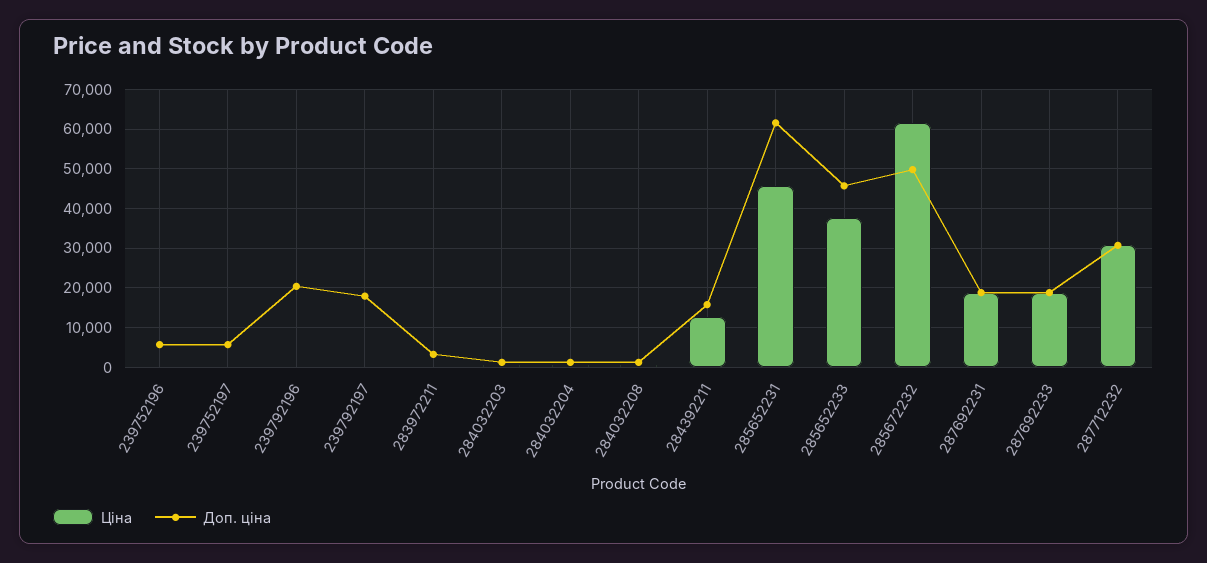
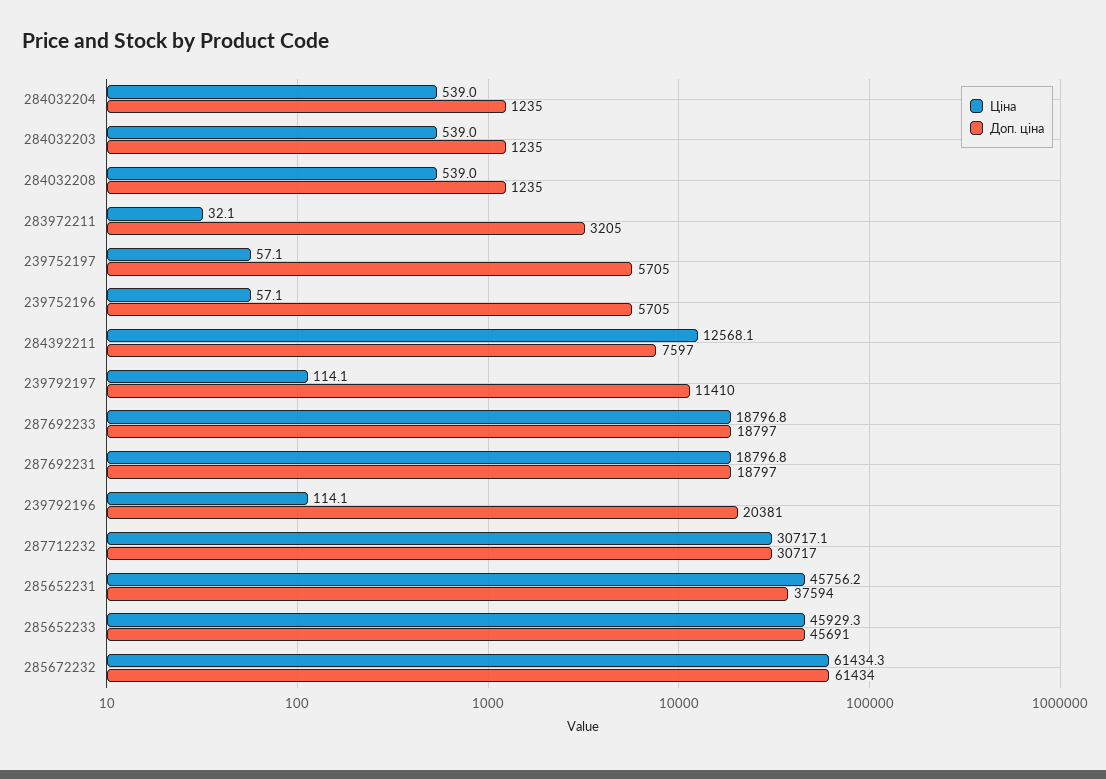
  {
    "Ціна": {
      "239752196": 57.1,
      "239752197": 57.1,
      "239792196": 114.1,
      "239792197": 114.1,
      "283972211": 32.1,
      "284032203": 539,
      "284032204": 539,
      "284032208": 539,
      "284392211": 12568.1,
      "285652231": 45756.2,
-     "285652233": 38000,
+     "285652233": 45929.3,
      "285672232": 61434.3,
      "287692231": 18796.8,
      "287692233": 18796.8,
      "287712232": 30717.1
    },
    "Доп. ціна": {
      "239752196": 5705,
      "239752197": 5705,
      "239792196": 20381,
-     "239792197": 18000,
+     "239792197": 11410,
      "283972211": 3205,
      "284032203": 1235,
      "284032204": 1235,
      "284032208": 1235,
-     "284392211": 16000,
+     "284392211": 7597,
-     "285652231": 62000,
+     "285652231": 37594,
      "285652233": 45691,
-     "285672232": 50000,
+     "285672232": 61434,
      "287692231": 18797,
      "287692233": 18797,
      "287712232": 30717
    }
  }

